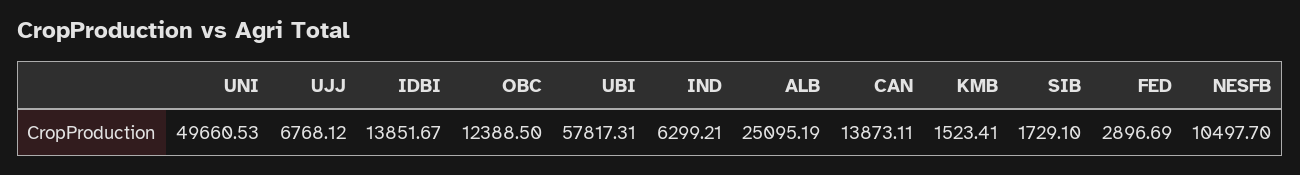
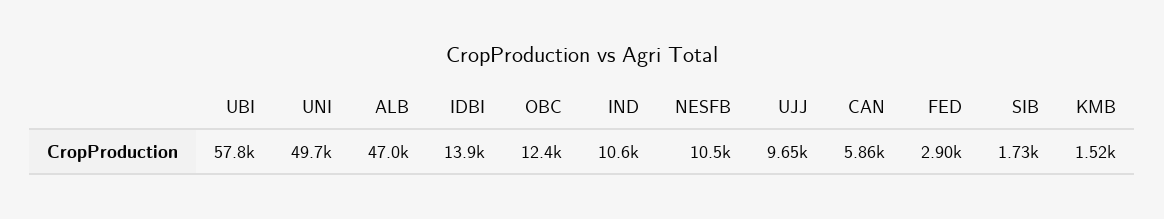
  {
    "UNI": 49660.53,
-   "UJJ": 6768.12,
+   "UJJ": 9650,
    "IDBI": 13851.67,
    "OBC": 12388.5,
    "UBI": 57817.31,
-   "IND": 6299.21,
+   "IND": 10600,
-   "ALB": 25095.19,
+   "ALB": 47000,
-   "CAN": 13873.11,
+   "CAN": 5860,
    "KMB": 1523.41,
    "SIB": 1729.1,
    "FED": 2896.69,
    "NESFB": 10497.7
  }

